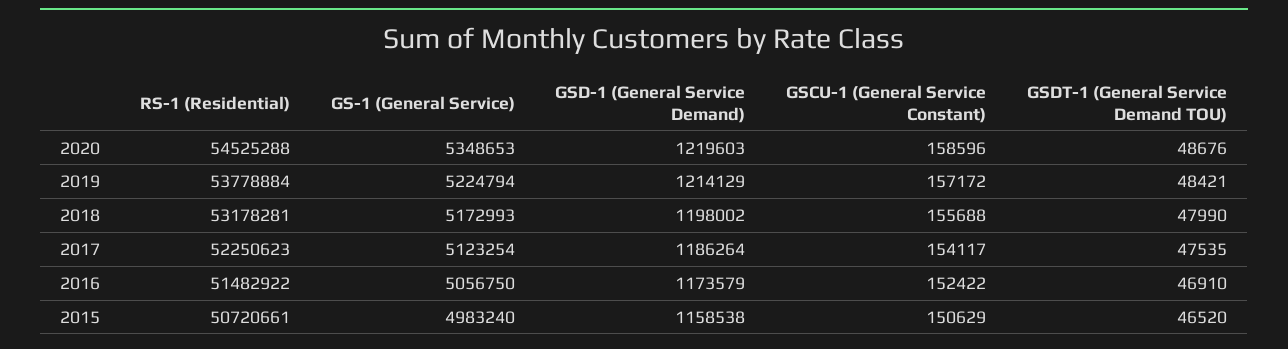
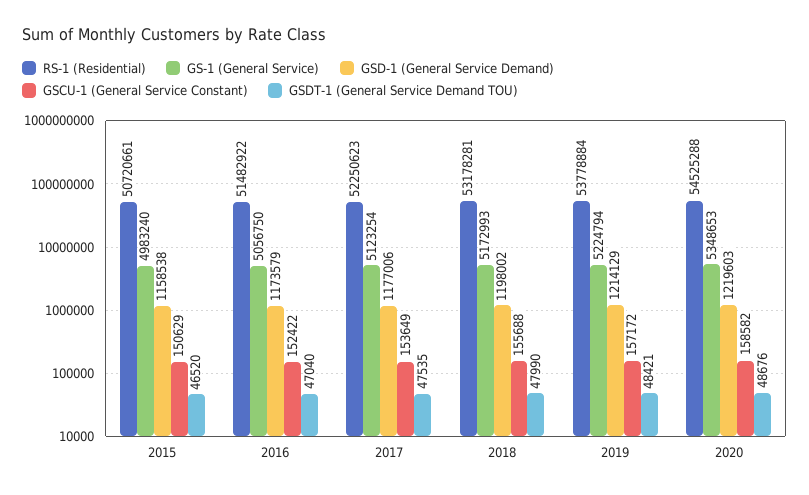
  {
    "RS-1 (Residential)": {
      "2020": 54525288,
      "2019": 53778884,
      "2018": 53178281,
      "2017": 52250623,
      "2016": 51482922,
      "2015": 50720661
    },
    "GS-1 (General Service)": {
      "2020": 5348653,
      "2019": 5224794,
      "2018": 5172993,
      "2017": 5123254,
      "2016": 5056750,
      "2015": 4983240
    },
    "GSD-1 (General Service Demand)": {
      "2020": 1219603,
      "2019": 1214129,
      "2018": 1198002,
-     "2017": 1186264,
+     "2017": 1177006,
      "2016": 1173579,
      "2015": 1158538
    },
    "GSCU-1 (General Service Constant)": {
-     "2020": 158596,
+     "2020": 158582,
      "2019": 157172,
      "2018": 155688,
-     "2017": 154117,
+     "2017": 153649,
      "2016": 152422,
      "2015": 150629
    },
    "GSDT-1 (General Service Demand TOU)": {
      "2020": 48676,
      "2019": 48421,
      "2018": 47990,
      "2017": 47535,
-     "2016": 46910,
+     "2016": 47040,
      "2015": 46520
    }
  }

